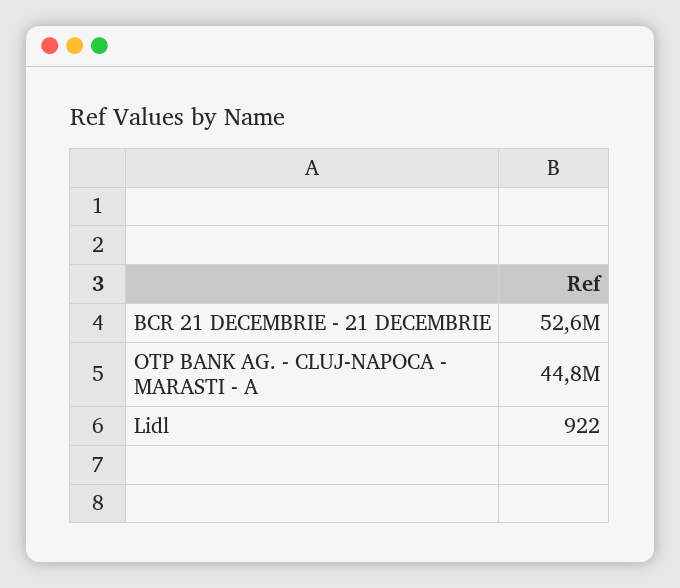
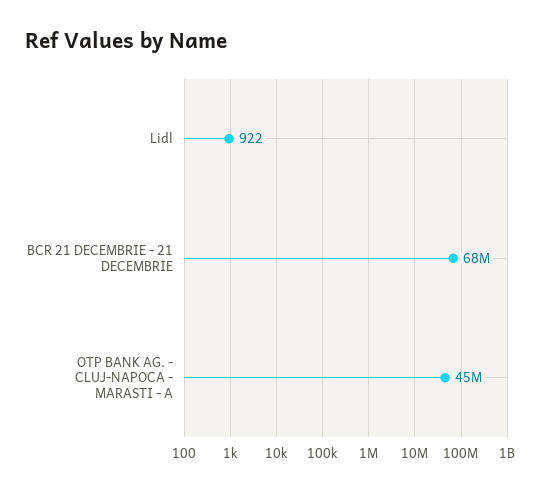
  {
-   "BCR 21 DECEMBRIE - 21 DECEMBRIE": 52600000,
+   "BCR 21 DECEMBRIE - 21 DECEMBRIE": 68000000,
    "OTP BANK AG. - CLUJ-NAPOCA - MARASTI - A": 44800000,
    "Lidl": 922
  }

